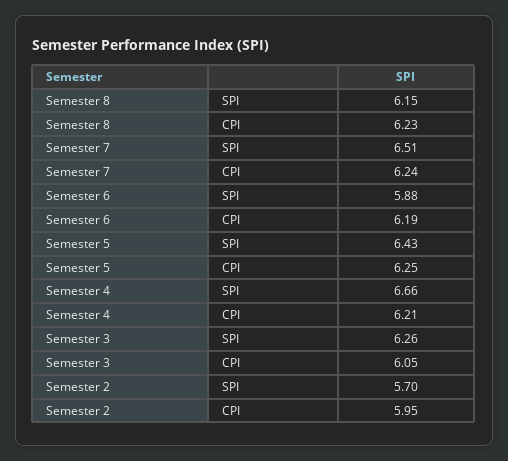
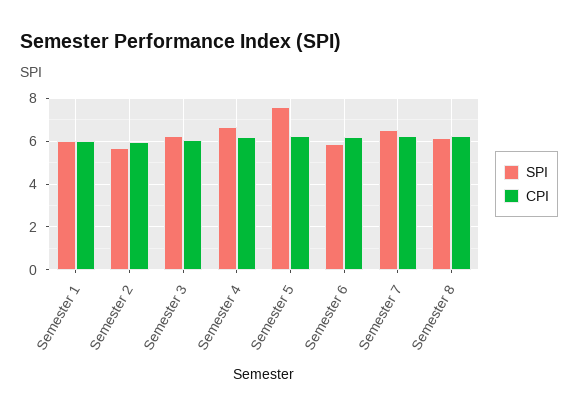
  {
    "SPI": {
      "Semester 8": 6.15,
      "Semester 7": 6.51,
      "Semester 6": 5.88,
-     "Semester 5": 6.43,
+     "Semester 5": 7.5,
      "Semester 4": 6.66,
      "Semester 3": 6.26,
-     "Semester 2": 5.7
+     "Semester 2": 5.7,
+     "Semester 1": 6
    },
    "CPI": {
      "Semester 8": 6.23,
      "Semester 7": 6.24,
      "Semester 6": 6.19,
      "Semester 5": 6.25,
      "Semester 4": 6.21,
      "Semester 3": 6.05,
-     "Semester 2": 5.95
+     "Semester 2": 5.95,
+     "Semester 1": 6
    }
  }

